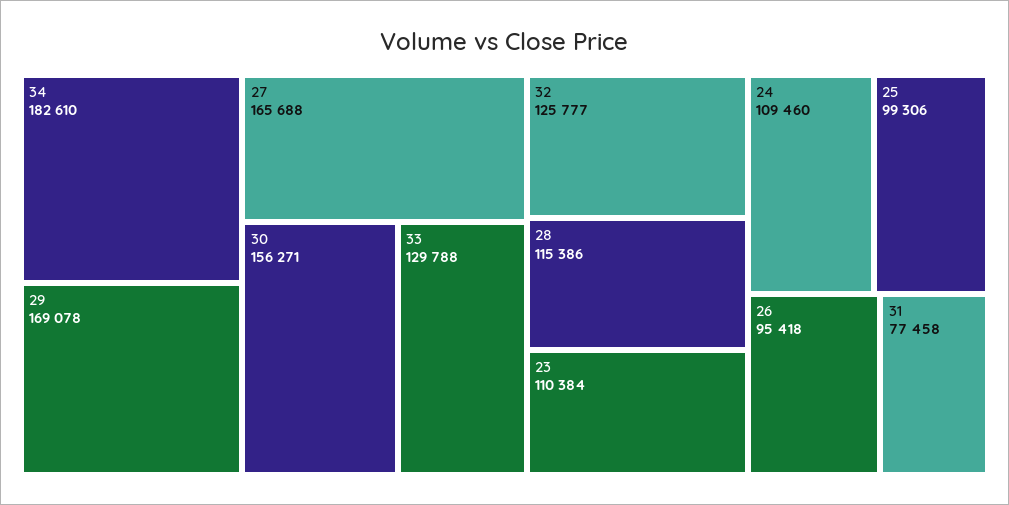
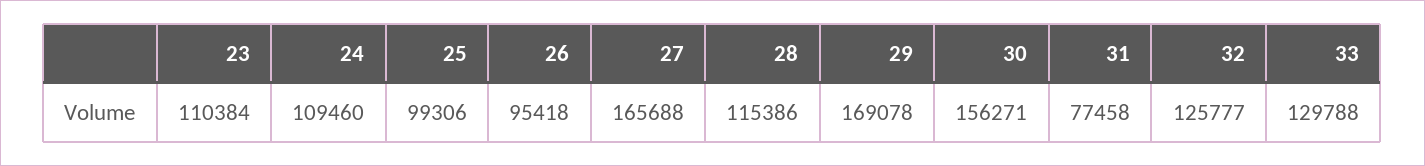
  {
-   "34": 182610,
    "29": 169078,
    "27": 165688,
    "30": 156271,
    "33": 129788,
    "32": 125777,
    "28": 115386,
    "23": 110384,
    "24": 109460,
    "25": 99306,
    "26": 95418,
    "31": 77458
  }

